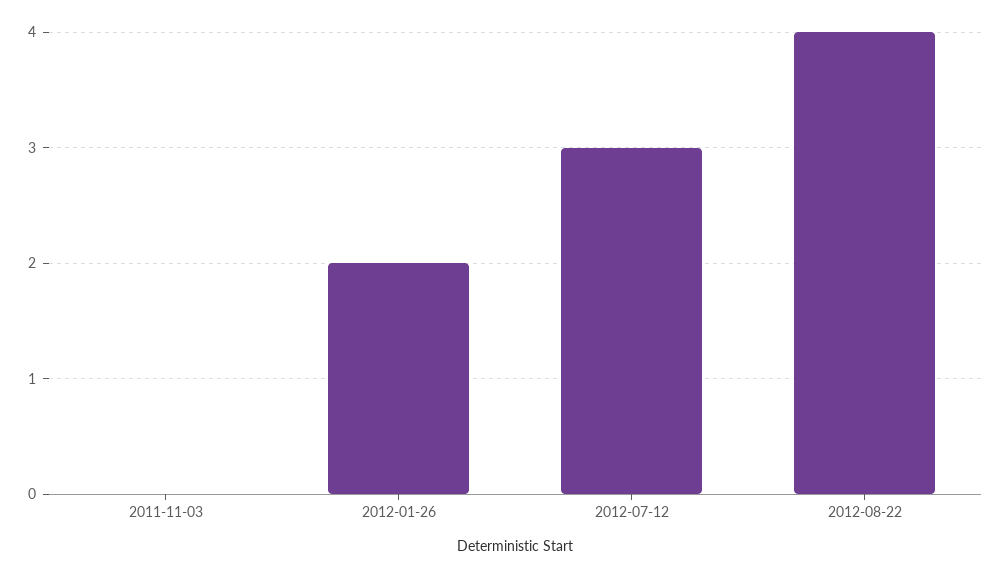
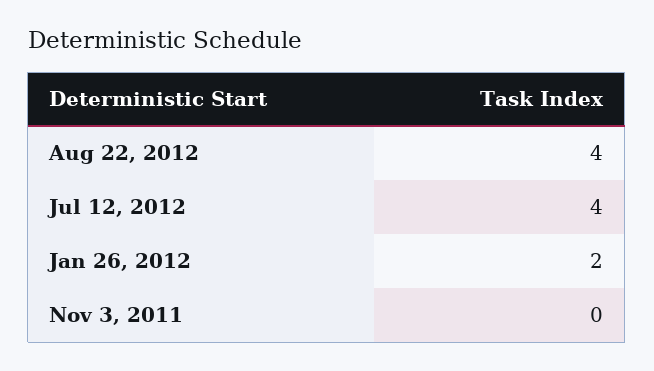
  {
    "2011-11-03": 0,
    "2012-01-26": 2,
-   "2012-07-12": 3,
+   "2012-07-12": 4,
    "2012-08-22": 4
  }

